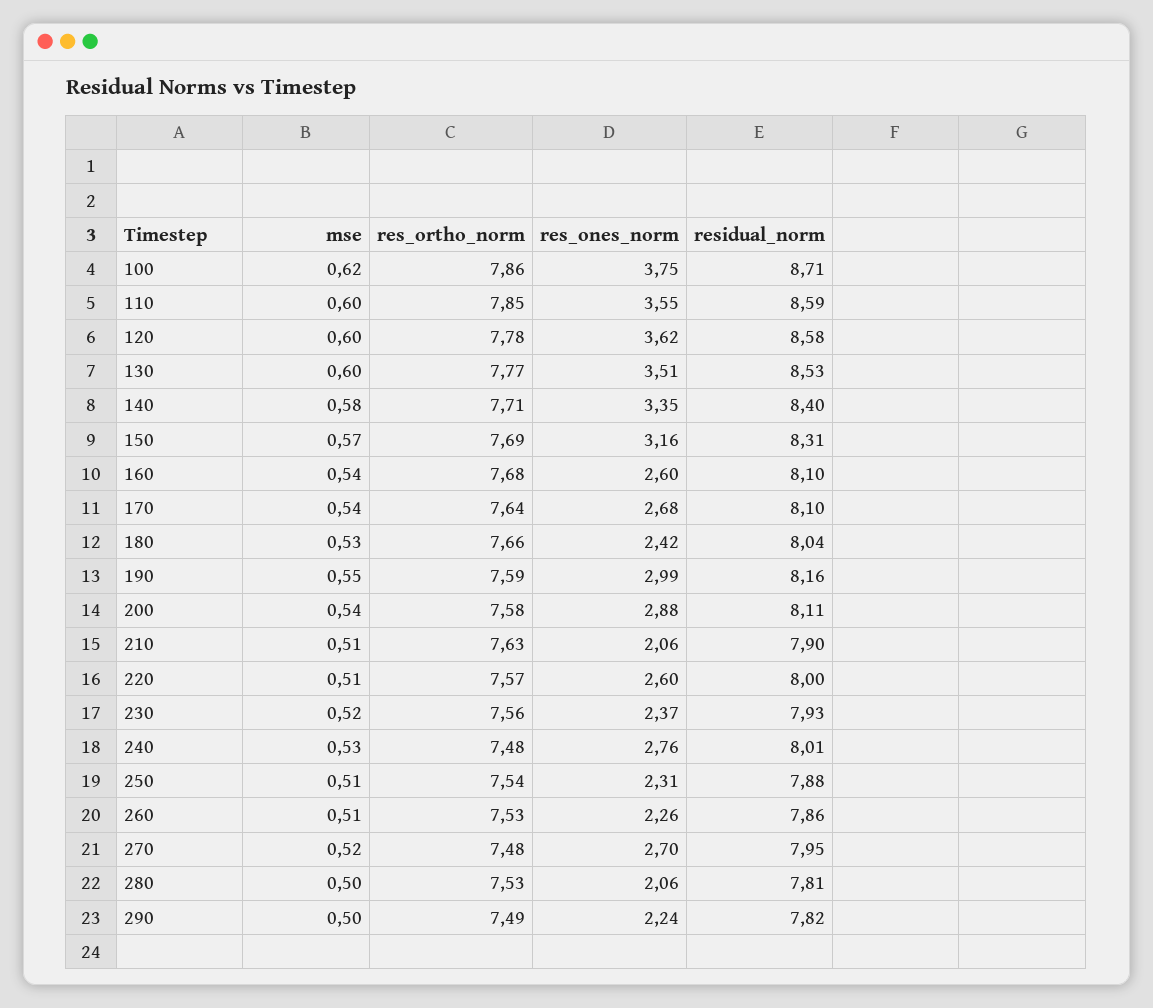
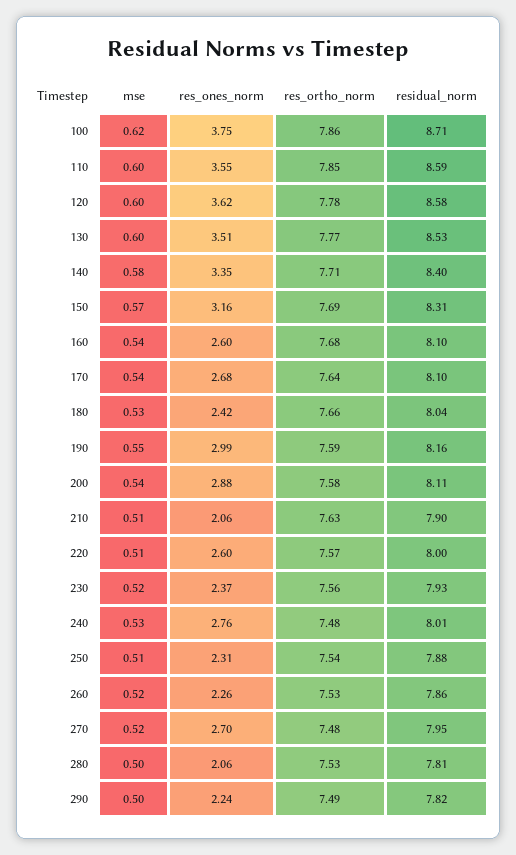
  {
    "mse": {
      "100": 0.62,
      "110": 0.6,
      "120": 0.6,
      "130": 0.6,
      "140": 0.58,
      "150": 0.57,
      "160": 0.54,
      "170": 0.54,
      "180": 0.53,
      "190": 0.55,
      "200": 0.54,
      "210": 0.51,
      "220": 0.51,
      "230": 0.52,
      "240": 0.53,
      "250": 0.51,
-     "260": 0.51,
+     "260": 0.52,
      "270": 0.52,
      "280": 0.5,
      "290": 0.5
    },
    "res_ortho_norm": {
      "100": 7.86,
      "110": 7.85,
      "120": 7.78,
      "130": 7.77,
      "140": 7.71,
      "150": 7.69,
      "160": 7.68,
      "170": 7.64,
      "180": 7.66,
      "190": 7.59,
      "200": 7.58,
      "210": 7.63,
      "220": 7.57,
      "230": 7.56,
      "240": 7.48,
      "250": 7.54,
      "260": 7.53,
      "270": 7.48,
      "280": 7.53,
      "290": 7.49
    },
    "res_ones_norm": {
      "100": 3.75,
      "110": 3.55,
      "120": 3.62,
      "130": 3.51,
      "140": 3.35,
      "150": 3.16,
      "160": 2.6,
      "170": 2.68,
      "180": 2.42,
      "190": 2.99,
      "200": 2.88,
      "210": 2.06,
      "220": 2.6,
      "230": 2.37,
      "240": 2.76,
      "250": 2.31,
      "260": 2.26,
      "270": 2.7,
      "280": 2.06,
      "290": 2.24
    },
    "residual_norm": {
      "100": 8.71,
      "110": 8.59,
      "120": 8.58,
      "130": 8.53,
      "140": 8.4,
      "150": 8.31,
      "160": 8.1,
      "170": 8.1,
      "180": 8.04,
      "190": 8.16,
      "200": 8.11,
      "210": 7.9,
      "220": 8,
      "230": 7.93,
      "240": 8.01,
      "250": 7.88,
      "260": 7.86,
      "270": 7.95,
      "280": 7.81,
      "290": 7.82
    }
  }

